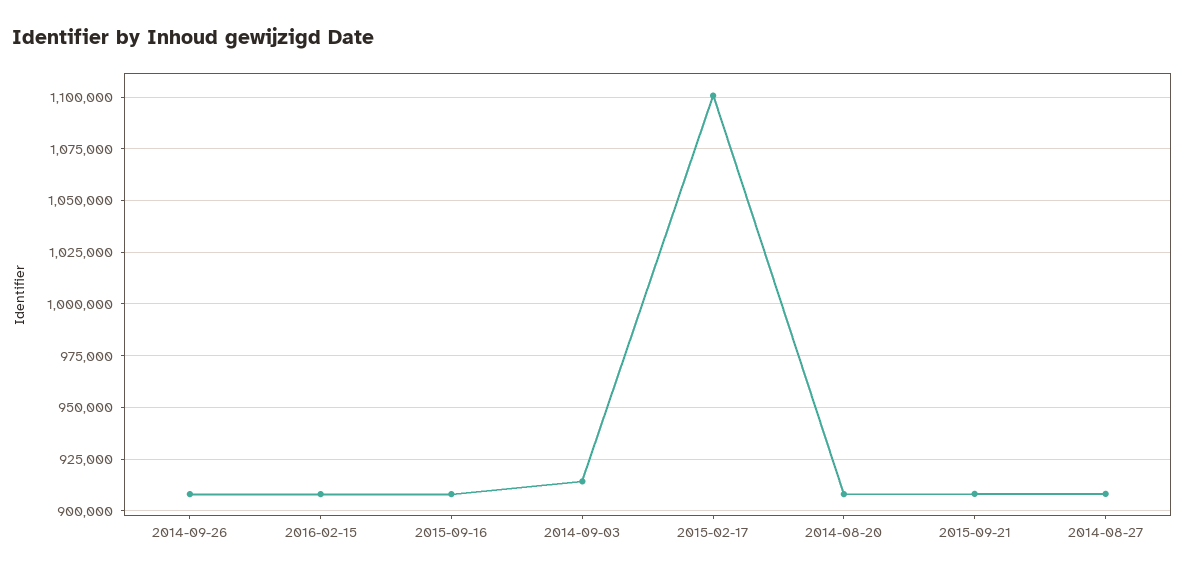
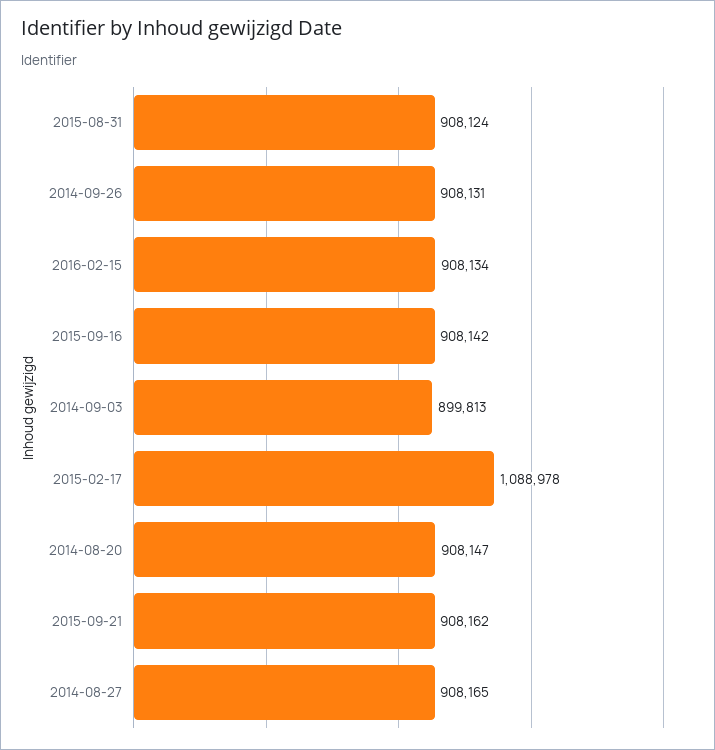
  {
    "2014-09-26": 908131,
    "2016-02-15": 908134,
    "2015-09-16": 908142,
-   "2014-09-03": 915000,
+   "2014-09-03": 899813,
-   "2015-02-17": 1100000,
+   "2015-02-17": 1088978,
    "2014-08-20": 908147,
    "2015-09-21": 908162,
-   "2014-08-27": 908165
+   "2014-08-27": 908165,
+   "2015-08-31": 908124
  }

